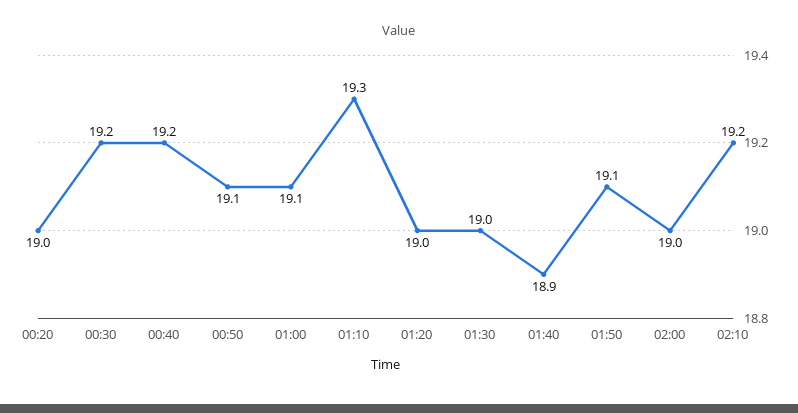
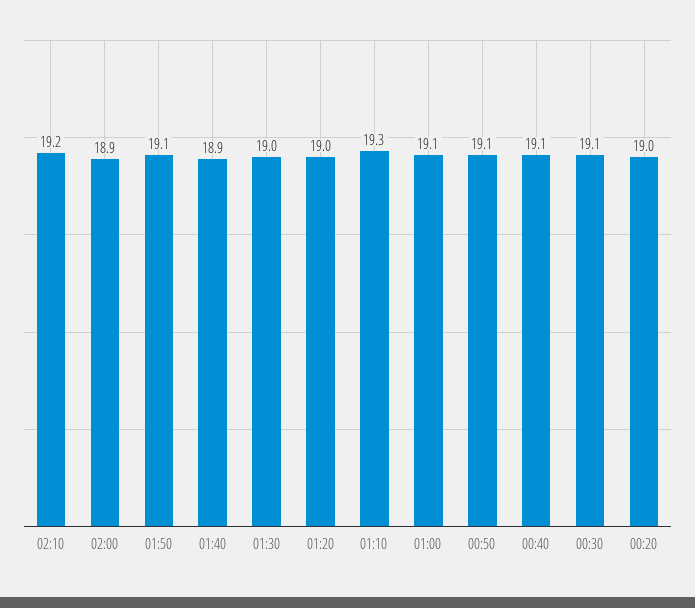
  {
    "00:20": 19,
-   "00:30": 19.2,
+   "00:30": 19.1,
-   "00:40": 19.2,
+   "00:40": 19.1,
    "00:50": 19.1,
    "01:00": 19.1,
    "01:10": 19.3,
    "01:20": 19,
    "01:30": 19,
    "01:40": 18.9,
    "01:50": 19.1,
-   "02:00": 19,
+   "02:00": 18.9,
    "02:10": 19.2
  }

